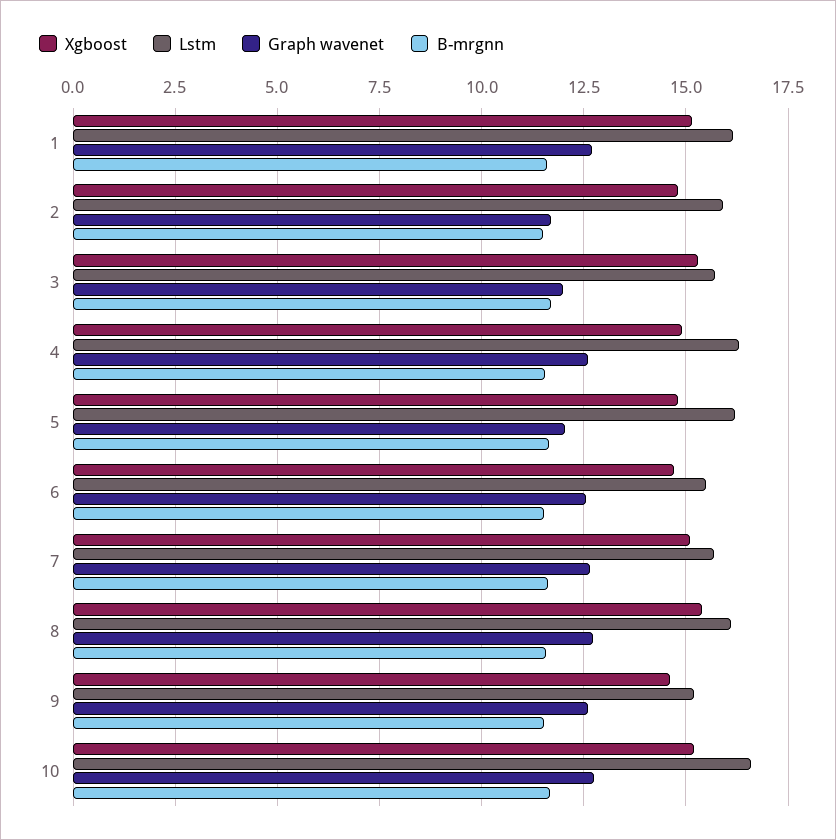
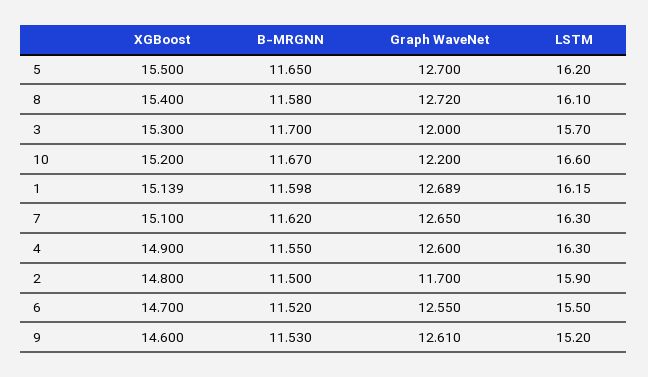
  {
    "Xgboost": {
      "1": 15.139,
      "2": 14.8,
      "3": 15.3,
      "4": 14.9,
-     "5": 14.75,
+     "5": 15.5,
      "6": 14.7,
      "7": 15.1,
      "8": 15.4,
      "9": 14.6,
      "10": 15.2
    },
    "Lstm": {
      "1": 16.15,
      "2": 15.9,
      "3": 15.7,
      "4": 16.3,
      "5": 16.2,
      "6": 15.5,
-     "7": 15.75,
+     "7": 16.3,
      "8": 16.1,
      "9": 15.2,
      "10": 16.6
    },
    "Graph wavenet": {
      "1": 12.689,
      "2": 11.7,
      "3": 12,
      "4": 12.6,
-     "5": 12,
+     "5": 12.7,
      "6": 12.55,
      "7": 12.65,
      "8": 12.72,
      "9": 12.61,
-     "10": 12.75
+     "10": 12.2
    },
    "B-mrgnn": {
      "1": 11.598,
      "2": 11.5,
      "3": 11.7,
      "4": 11.55,
      "5": 11.65,
      "6": 11.52,
      "7": 11.62,
      "8": 11.58,
      "9": 11.53,
      "10": 11.67
    }
  }

